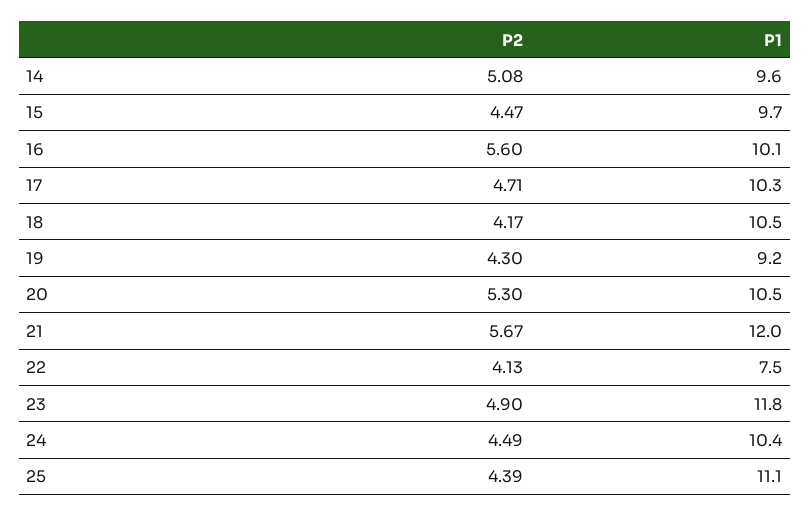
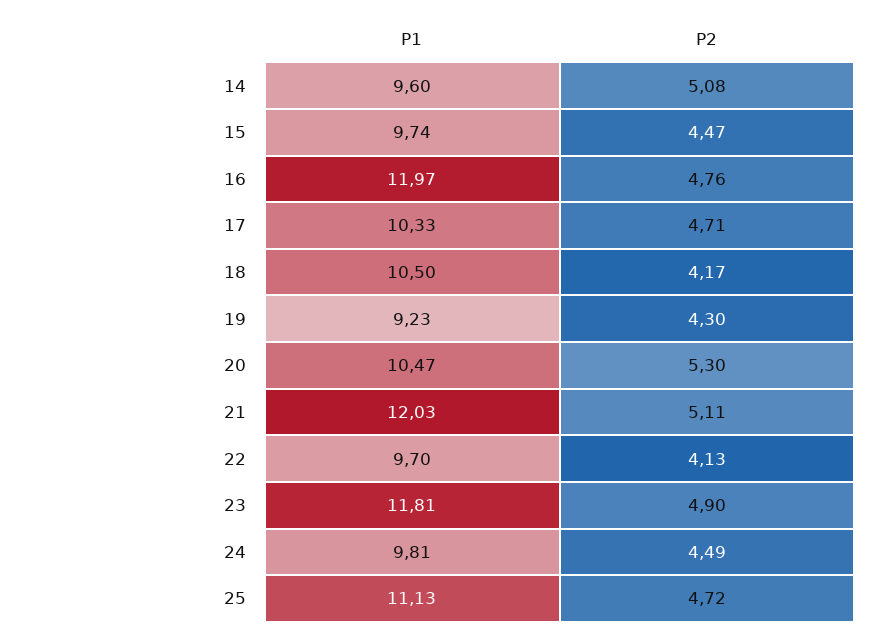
  {
    "P2": {
      "14": 5.08,
      "15": 4.47,
-     "16": 5.6,
+     "16": 4.76,
      "17": 4.71,
      "18": 4.17,
      "19": 4.3,
      "20": 5.3,
-     "21": 5.67,
+     "21": 5.11,
      "22": 4.13,
      "23": 4.9,
      "24": 4.49,
-     "25": 4.39
+     "25": 4.72
    },
    "P1": {
      "14": 9.6,
      "15": 9.74,
-     "16": 10.1,
+     "16": 11.97,
      "17": 10.33,
      "18": 10.5,
      "19": 9.23,
      "20": 10.47,
      "21": 12.03,
-     "22": 7.5,
+     "22": 9.7,
      "23": 11.81,
-     "24": 10.4,
+     "24": 9.81,
      "25": 11.13
    }
  }

